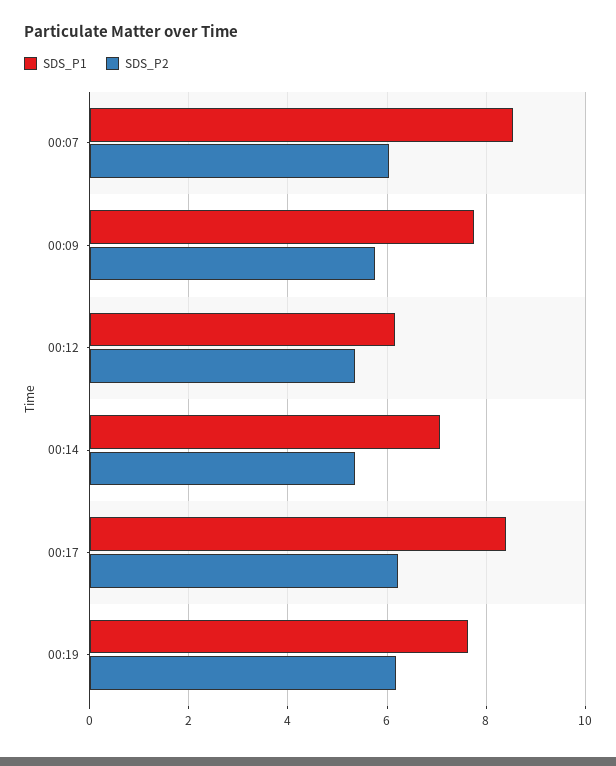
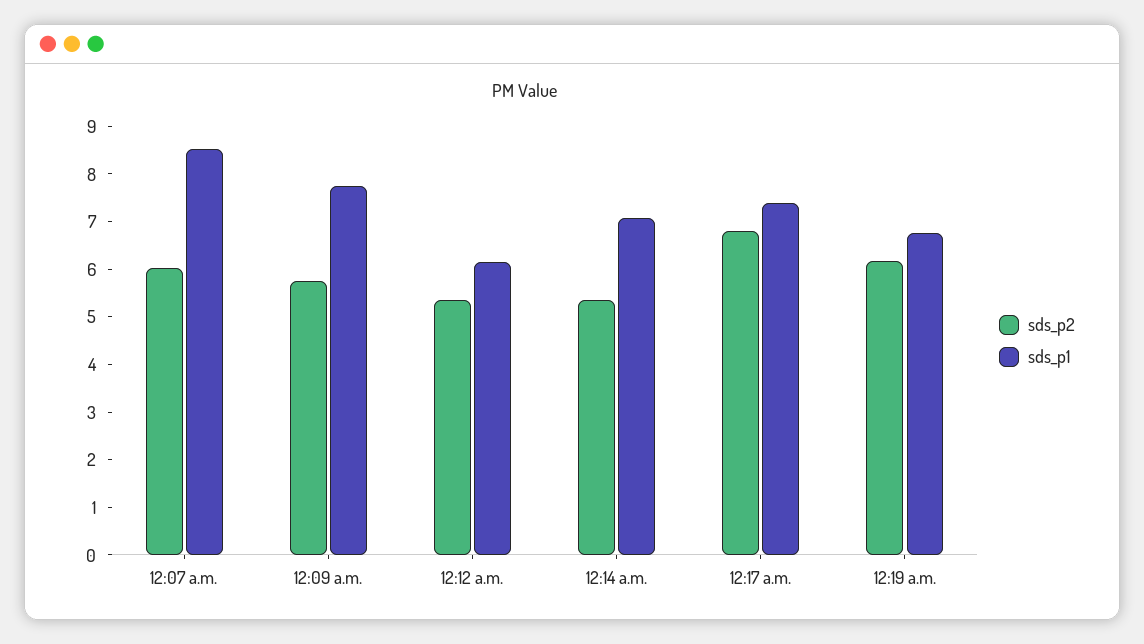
  {
    "SDS_P1": {
      "00:07": 8.6,
      "00:09": 7.8,
      "00:12": 6.2,
      "00:14": 7,
-     "00:17": 8.4,
+     "00:17": 7.4,
-     "00:19": 7.6
+     "00:19": 6.8
    },
    "SDS_P2": {
      "00:07": 6,
      "00:09": 5.8,
      "00:12": 5.4,
      "00:14": 5.4,
-     "00:17": 6.2,
+     "00:17": 6.8,
      "00:19": 6.2
    }
  }

